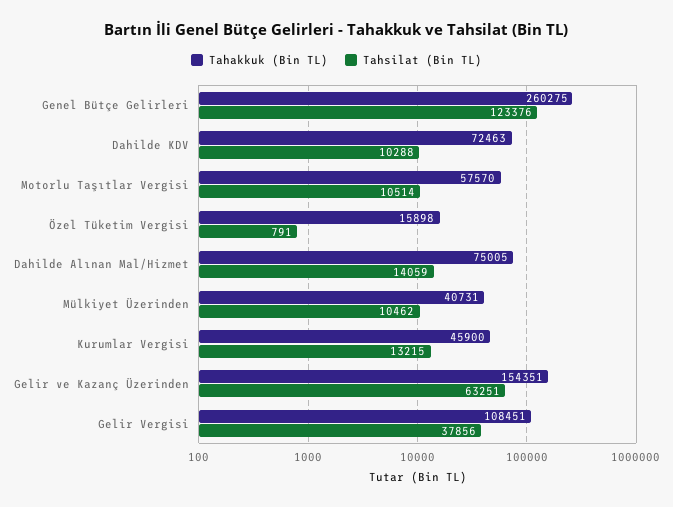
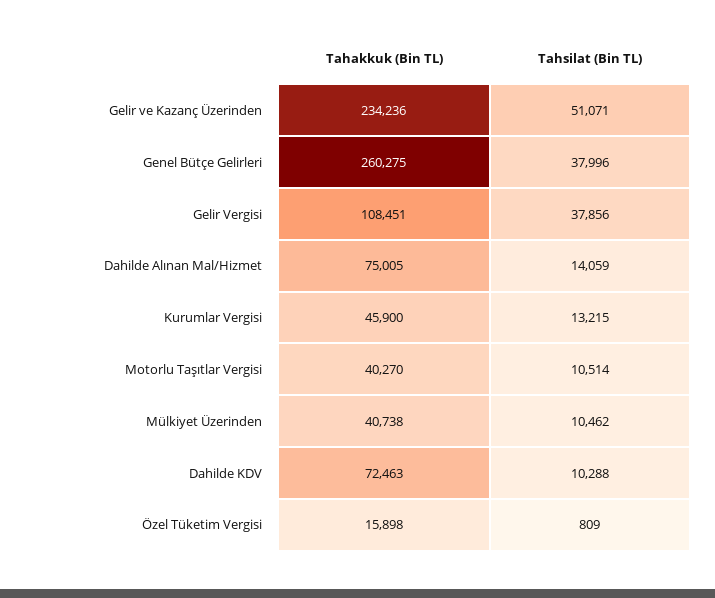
  {
    "Tahakkuk (Bin TL)": {
      "Genel Bütçe Gelirleri": 260275,
      "Dahilde KDV": 72463,
-     "Motorlu Taşıtlar Vergisi": 57570,
+     "Motorlu Taşıtlar Vergisi": 40270,
      "Özel Tüketim Vergisi": 15898,
      "Dahilde Alınan Mal/Hizmet": 75005,
-     "Mülkiyet Üzerinden": 40731,
+     "Mülkiyet Üzerinden": 40738,
      "Kurumlar Vergisi": 45900,
-     "Gelir ve Kazanç Üzerinden": 154351,
+     "Gelir ve Kazanç Üzerinden": 234236,
      "Gelir Vergisi": 108451
    },
    "Tahsilat (Bin TL)": {
-     "Genel Bütçe Gelirleri": 123376,
+     "Genel Bütçe Gelirleri": 37996,
      "Dahilde KDV": 10288,
      "Motorlu Taşıtlar Vergisi": 10514,
-     "Özel Tüketim Vergisi": 791,
+     "Özel Tüketim Vergisi": 809,
      "Dahilde Alınan Mal/Hizmet": 14059,
      "Mülkiyet Üzerinden": 10462,
      "Kurumlar Vergisi": 13215,
-     "Gelir ve Kazanç Üzerinden": 63251,
+     "Gelir ve Kazanç Üzerinden": 51071,
      "Gelir Vergisi": 37856
    }
  }

